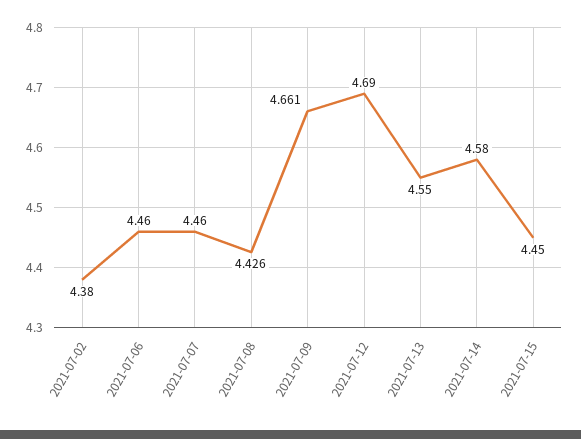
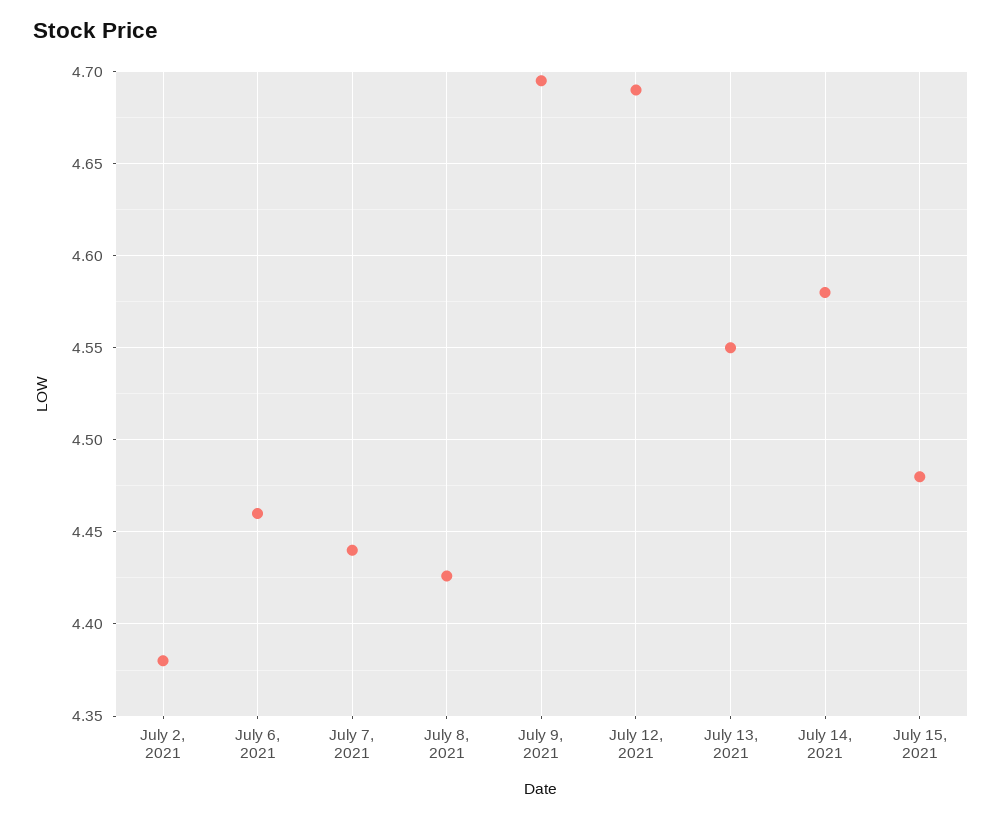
  {
    "2021-07-02": 4.38,
    "2021-07-06": 4.46,
-   "2021-07-07": 4.46,
+   "2021-07-07": 4.44,
    "2021-07-08": 4.426,
-   "2021-07-09": 4.661,
+   "2021-07-09": 4.695,
    "2021-07-12": 4.69,
    "2021-07-13": 4.55,
    "2021-07-14": 4.58,
-   "2021-07-15": 4.45
+   "2021-07-15": 4.48
  }

